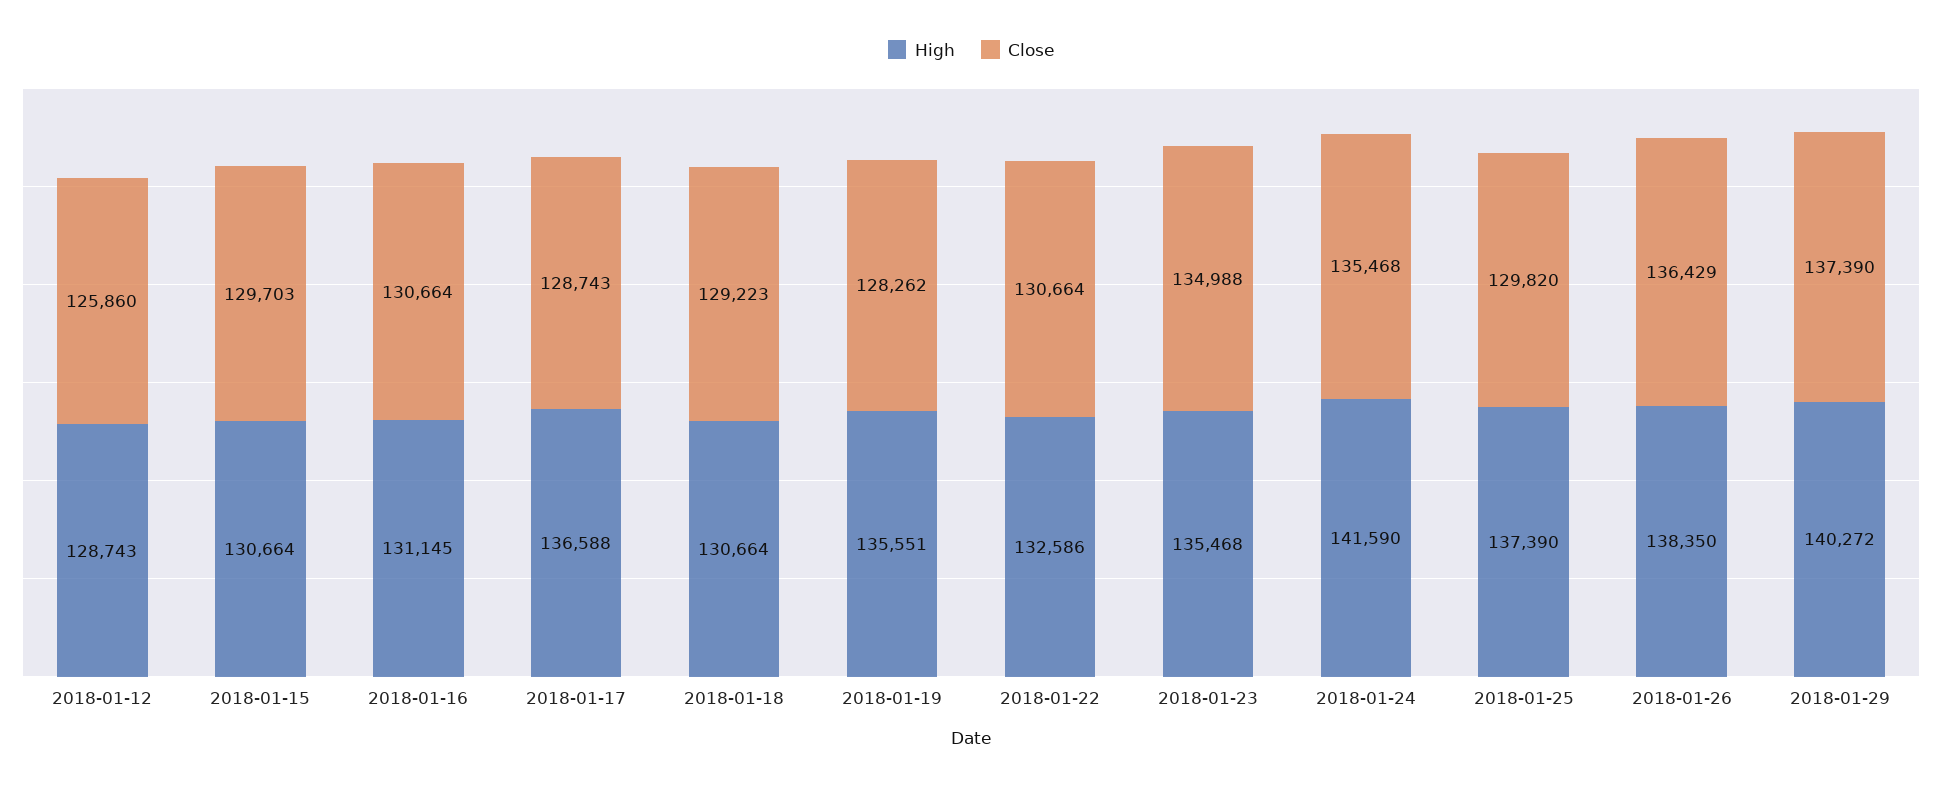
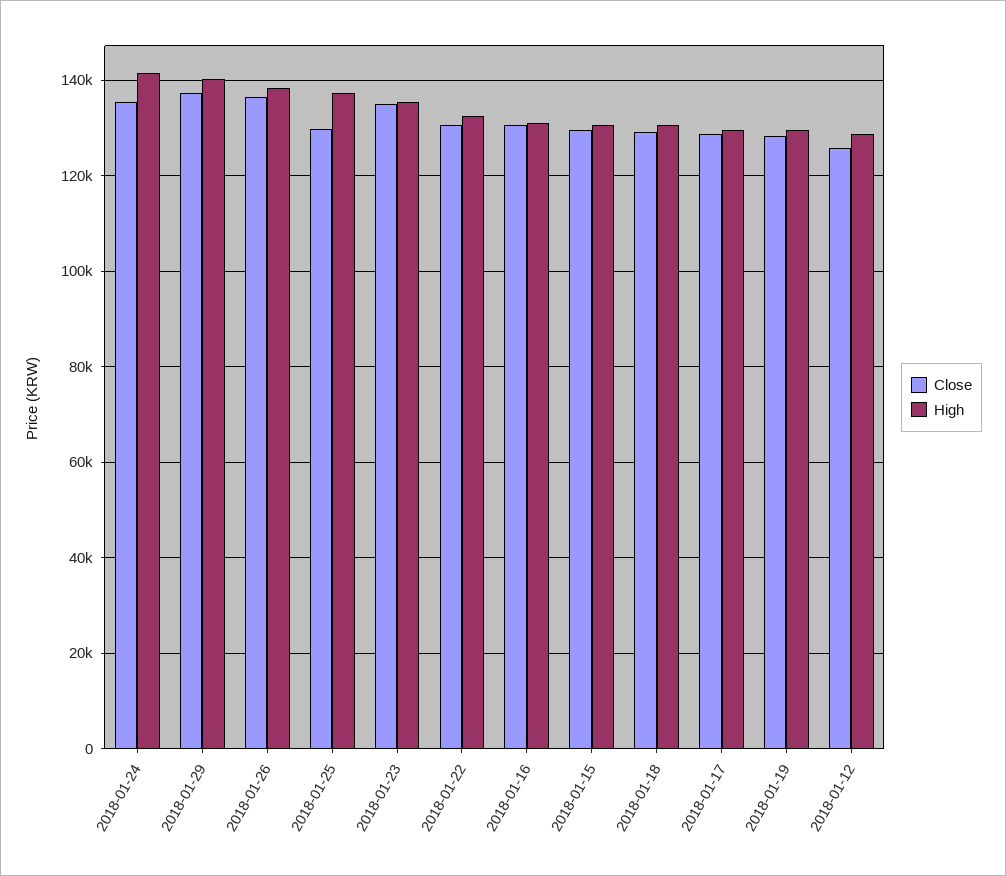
  {
    "High": {
      "2018-01-12": 128743,
      "2018-01-15": 130664,
      "2018-01-16": 131145,
-     "2018-01-17": 136588,
+     "2018-01-17": 130000,
      "2018-01-18": 130664,
-     "2018-01-19": 135551,
+     "2018-01-19": 130000,
      "2018-01-22": 132586,
      "2018-01-23": 135468,
      "2018-01-24": 141590,
      "2018-01-25": 137390,
      "2018-01-26": 138350,
      "2018-01-29": 140272
    },
    "Close": {
      "2018-01-12": 125860,
      "2018-01-15": 129703,
      "2018-01-16": 130664,
      "2018-01-17": 128743,
      "2018-01-18": 129223,
      "2018-01-19": 128262,
      "2018-01-22": 130664,
      "2018-01-23": 134988,
      "2018-01-24": 135468,
      "2018-01-25": 129820,
      "2018-01-26": 136429,
      "2018-01-29": 137390
    }
  }

